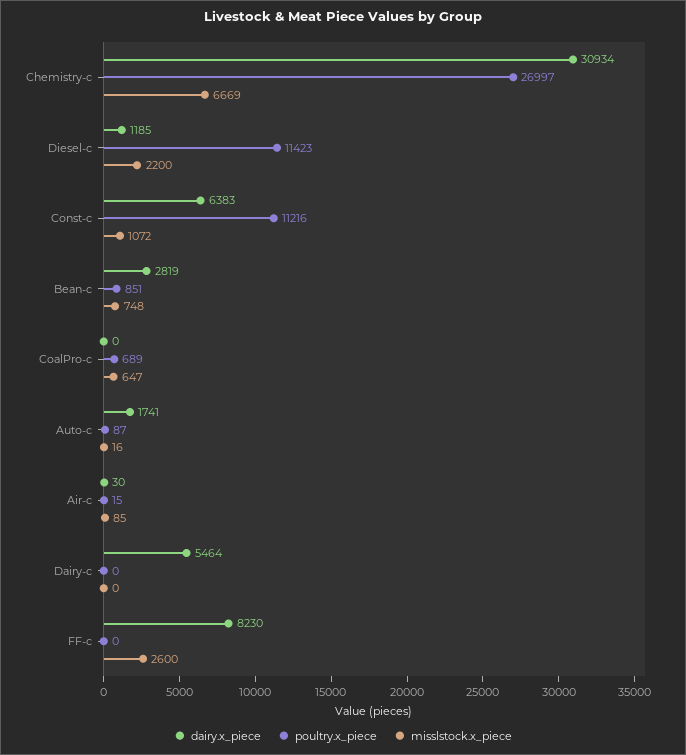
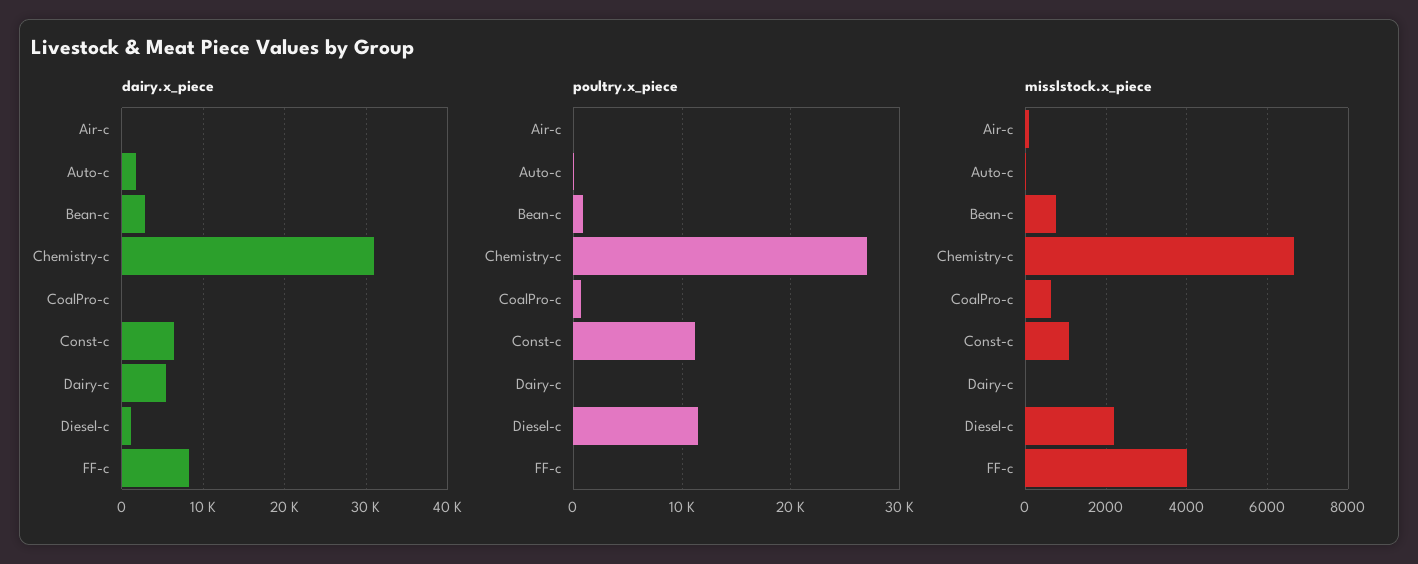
  {
    "dairy.x_piece": {
      "Chemistry-c": 30934,
      "Diesel-c": 1185,
      "Const-c": 6383,
      "Bean-c": 2819,
      "CoalPro-c": 0,
      "Auto-c": 1741,
      "Air-c": 30,
      "Dairy-c": 5464,
      "FF-c": 8230
    },
    "poultry.x_piece": {
      "Chemistry-c": 26997,
      "Diesel-c": 11423,
      "Const-c": 11216,
      "Bean-c": 851,
      "CoalPro-c": 689,
      "Auto-c": 87,
      "Air-c": 15,
      "Dairy-c": 0,
      "FF-c": 0
    },
    "misslstock.x_piece": {
      "Chemistry-c": 6669,
      "Diesel-c": 2200,
      "Const-c": 1072,
      "Bean-c": 748,
      "CoalPro-c": 647,
      "Auto-c": 16,
      "Air-c": 85,
      "Dairy-c": 0,
-     "FF-c": 2600
+     "FF-c": 4000
    }
  }

